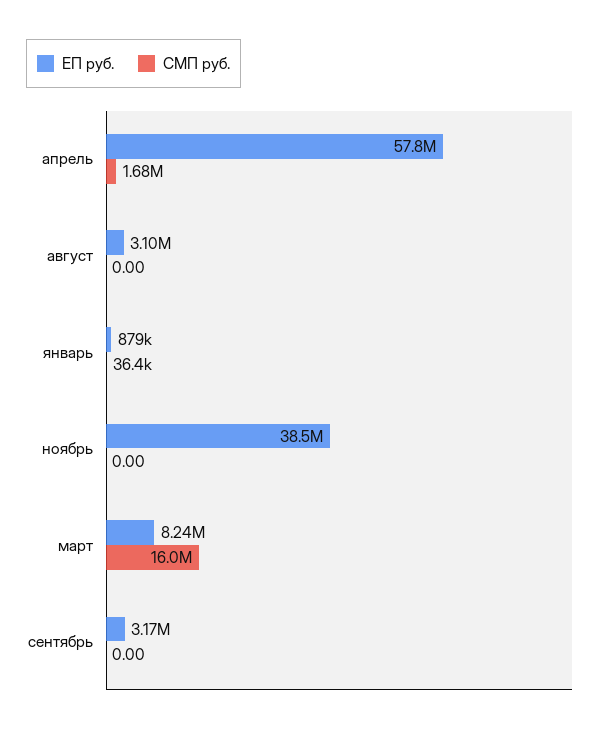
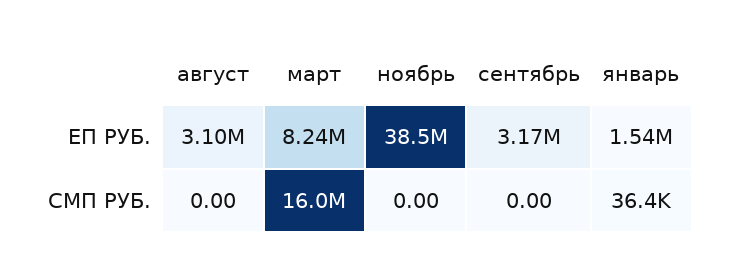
  {
    "ЕП руб.": {
-     "апрель": 57800000,
      "август": 3100000,
-     "январь": 879000,
+     "январь": 1540000,
      "ноябрь": 38500000,
      "март": 8240000,
      "сентябрь": 3170000
    },
    "СМП руб.": {
-     "апрель": 1680000,
      "август": 0,
      "январь": 36400,
      "ноябрь": 0,
      "март": 16000000,
      "сентябрь": 0
    }
  }

